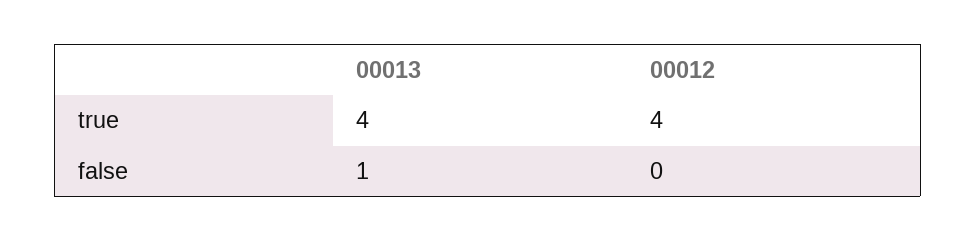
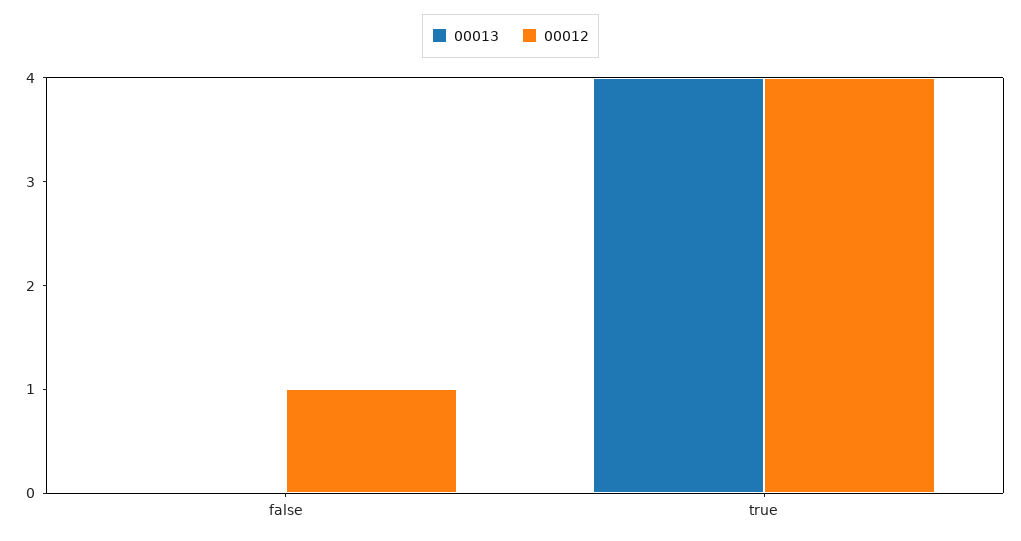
  {
    "00013": {
      "true": 4,
-     "false": 1
+     "false": 0
    },
    "00012": {
      "true": 4,
-     "false": 0
+     "false": 1
    }
  }

